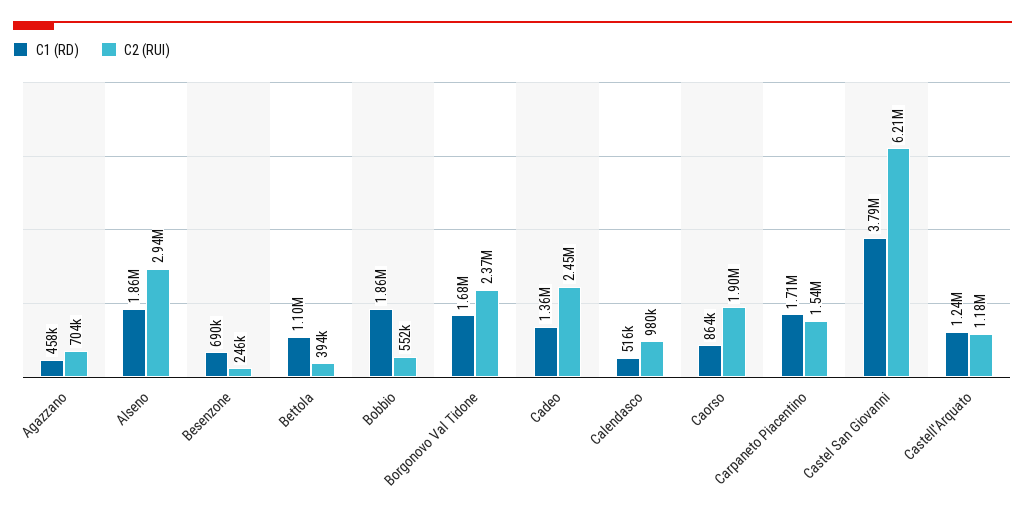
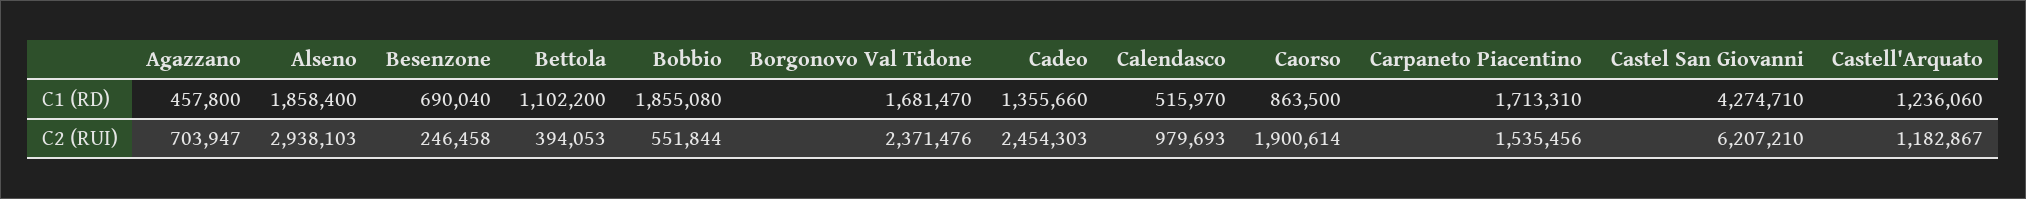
  {
    "C1 (RD)": {
      "Agazzano": 457800,
      "Alseno": 1858400,
      "Besenzone": 690040,
      "Bettola": 1102200,
      "Bobbio": 1855080,
      "Borgonovo Val Tidone": 1681470,
      "Cadeo": 1355660,
      "Calendasco": 515970,
      "Caorso": 863500,
      "Carpaneto Piacentino": 1713310,
-     "Castel San Giovanni": 3790000,
+     "Castel San Giovanni": 4274710,
      "Castell'Arquato": 1236060
    },
    "C2 (RUI)": {
      "Agazzano": 703947,
      "Alseno": 2938103,
      "Besenzone": 246458,
      "Bettola": 394053,
      "Bobbio": 551844,
      "Borgonovo Val Tidone": 2371476,
      "Cadeo": 2454303,
      "Calendasco": 979693,
      "Caorso": 1900614,
      "Carpaneto Piacentino": 1535456,
      "Castel San Giovanni": 6207210,
      "Castell'Arquato": 1182867
    }
  }

